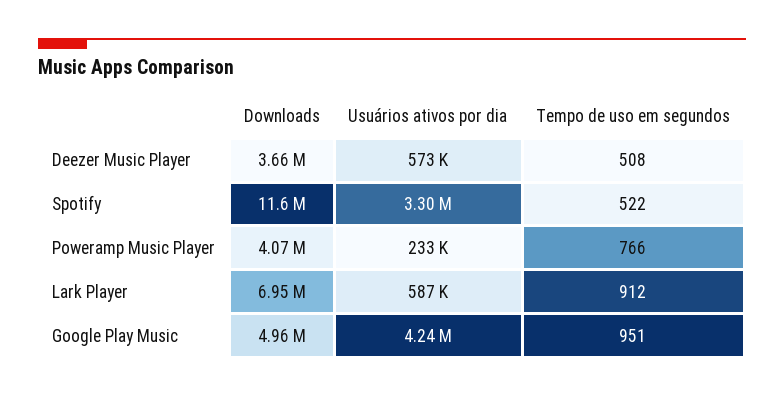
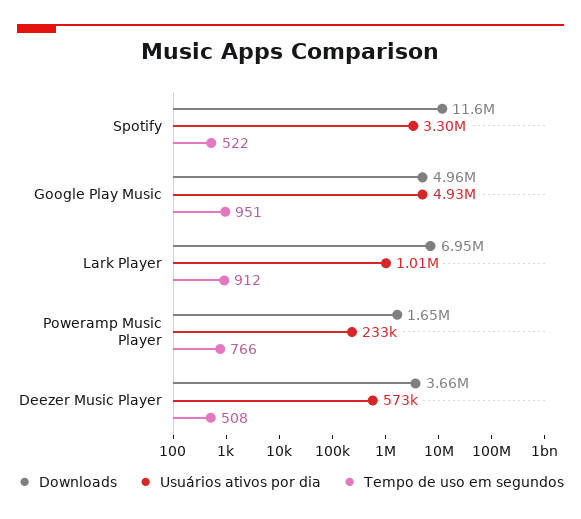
  {
    "Downloads": {
      "Deezer Music Player": 3660000,
      "Spotify": 11600000,
-     "Poweramp Music Player": 4070000,
+     "Poweramp Music Player": 1650000,
      "Lark Player": 6950000,
      "Google Play Music": 4960000
    },
    "Usuários ativos por dia": {
      "Deezer Music Player": 573000,
      "Spotify": 3300000,
      "Poweramp Music Player": 233000,
-     "Lark Player": 587000,
+     "Lark Player": 1010000,
-     "Google Play Music": 4240000
+     "Google Play Music": 4930000
    },
    "Tempo de uso em segundos": {
      "Deezer Music Player": 508,
      "Spotify": 522,
      "Poweramp Music Player": 766,
      "Lark Player": 912,
      "Google Play Music": 951
    }
  }

